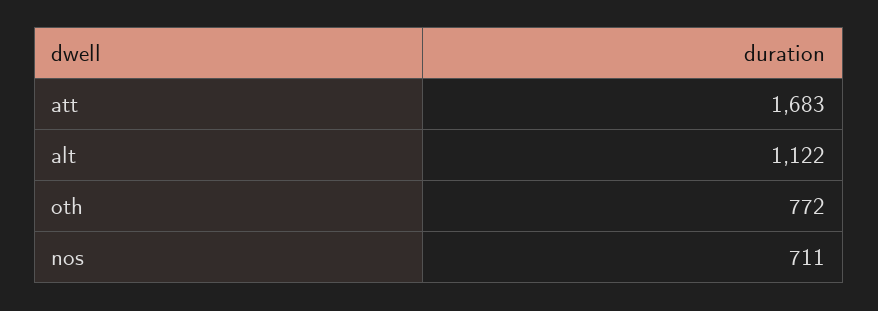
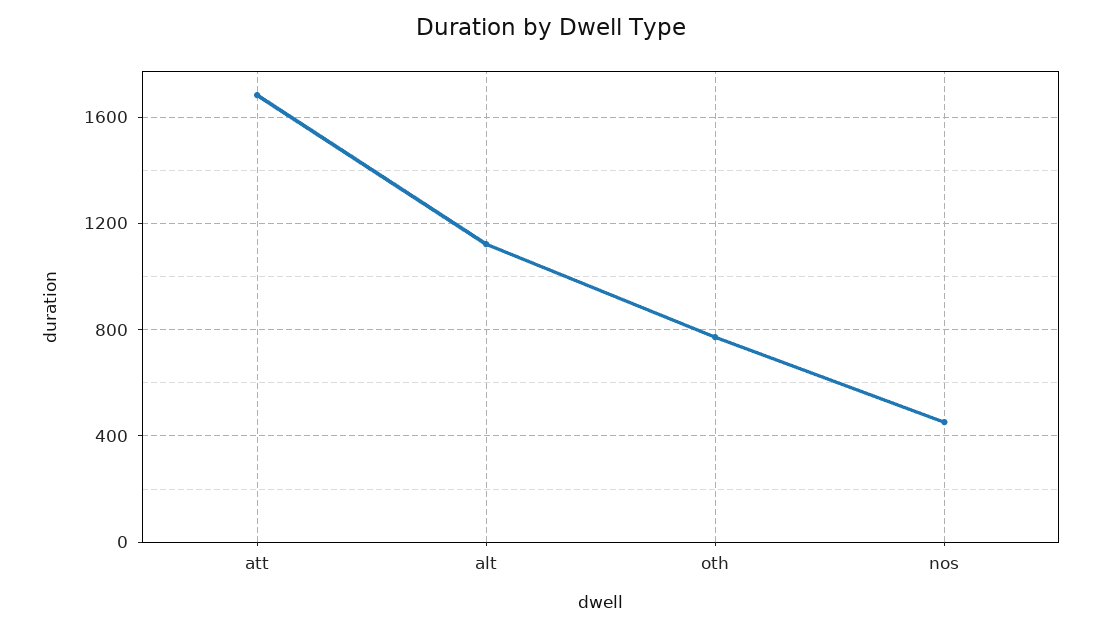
  {
    "att": 1683,
    "alt": 1122,
    "oth": 772,
-   "nos": 711
+   "nos": 450
  }

